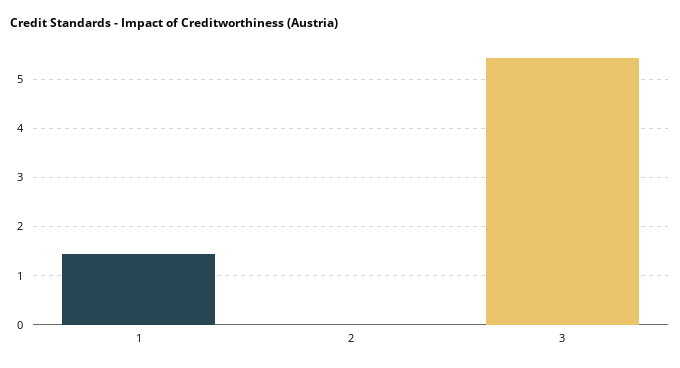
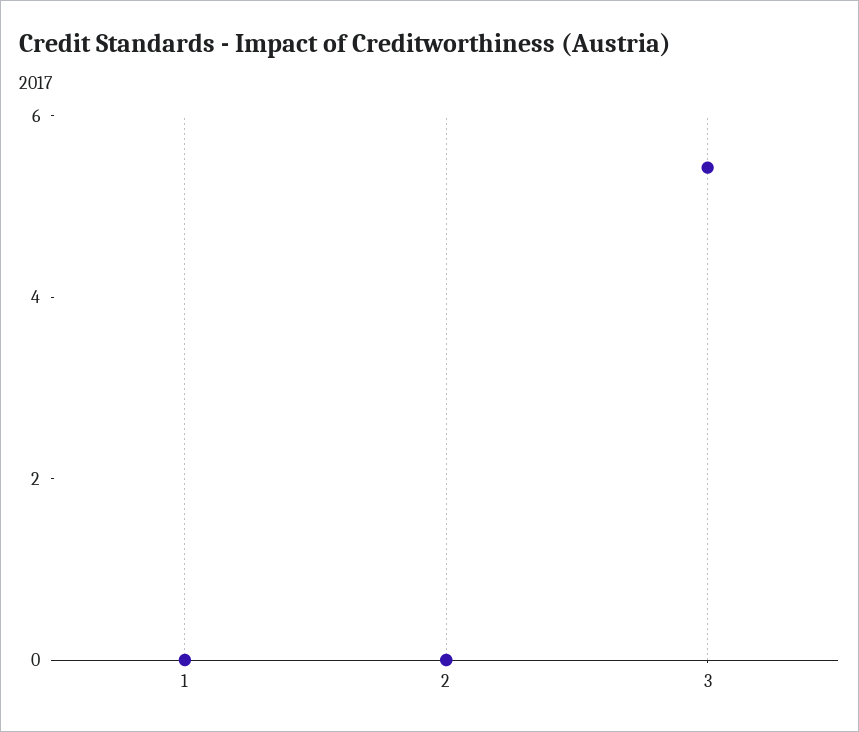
  {
-   "1": 1.4,
+   "1": 0,
    "2": 0,
    "3": 5.4
  }

